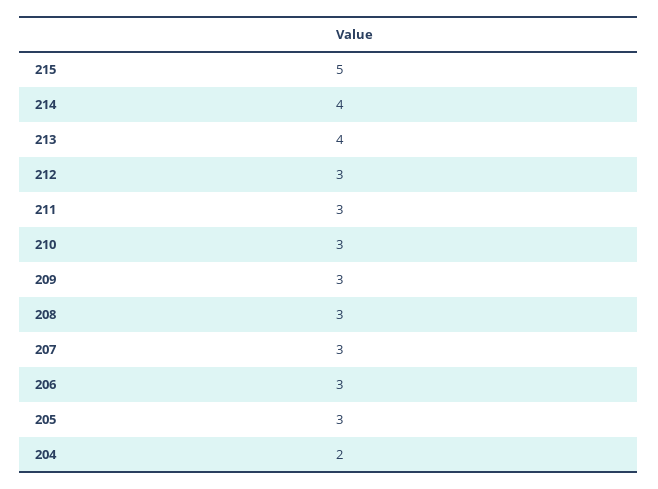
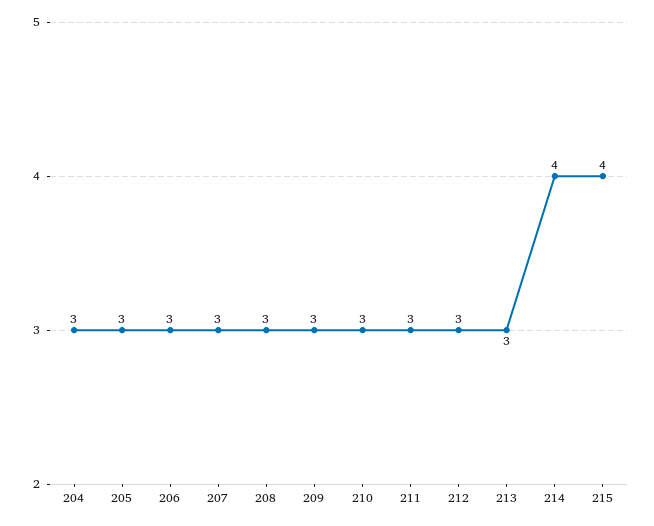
  {
-   "215": 5,
+   "215": 4,
    "214": 4,
-   "213": 4,
+   "213": 3,
    "212": 3,
    "211": 3,
    "210": 3,
    "209": 3,
    "208": 3,
    "207": 3,
    "206": 3,
    "205": 3,
-   "204": 2
+   "204": 3
  }

